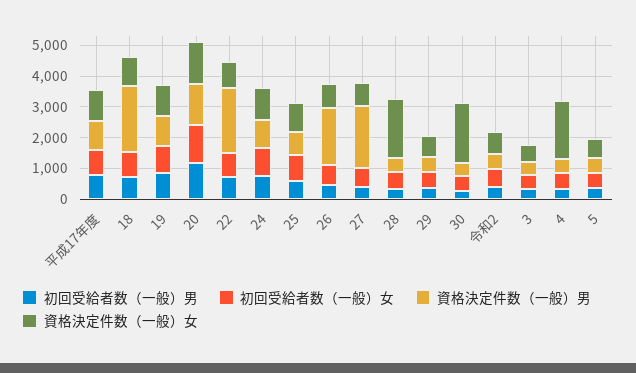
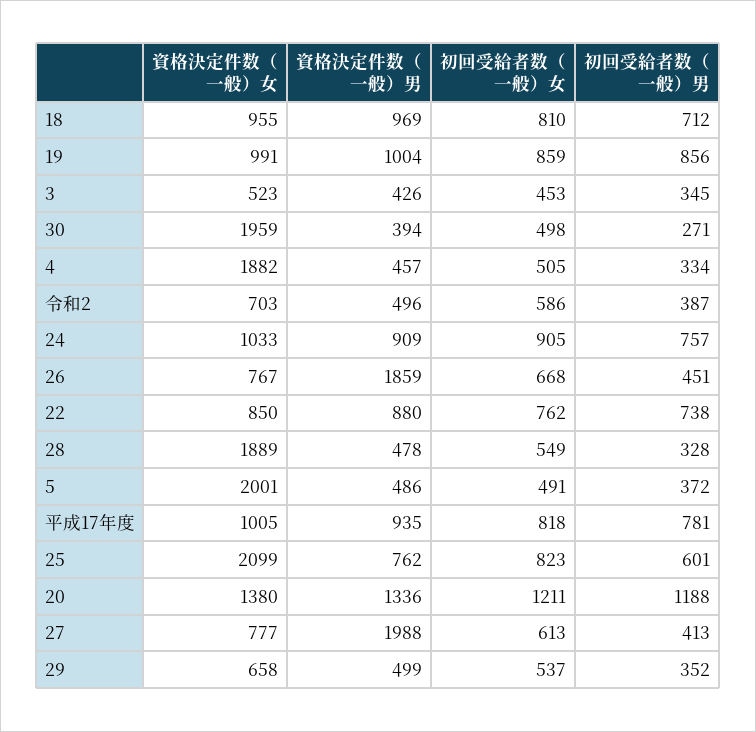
  {
    "初回受給者数（一般）男": {
      "平成17年度": 781,
      "18": 712,
      "19": 856,
      "20": 1188,
      "22": 738,
      "24": 757,
      "25": 601,
      "26": 451,
      "27": 413,
      "28": 328,
      "29": 352,
      "30": 271,
      "令和2": 387,
      "3": 345,
      "4": 334,
      "5": 372
    },
    "初回受給者数（一般）女": {
      "平成17年度": 818,
      "18": 810,
      "19": 859,
      "20": 1211,
      "22": 762,
      "24": 905,
      "25": 823,
      "26": 668,
      "27": 613,
      "28": 549,
      "29": 537,
      "30": 498,
      "令和2": 586,
      "3": 453,
      "4": 505,
      "5": 491
    },
    "資格決定件数（一般）男": {
      "平成17年度": 935,
-     "18": 2000,
+     "18": 969,
      "19": 1004,
      "20": 1336,
-     "22": 2000,
+     "22": 880,
      "24": 909,
      "25": 762,
      "26": 1859,
      "27": 1988,
      "28": 478,
      "29": 499,
      "30": 394,
      "令和2": 496,
      "3": 426,
      "4": 457,
      "5": 486
    },
    "資格決定件数（一般）女": {
      "平成17年度": 1005,
      "18": 955,
      "19": 991,
      "20": 1380,
      "22": 850,
      "24": 1033,
-     "25": 1000,
+     "25": 2099,
      "26": 767,
      "27": 777,
      "28": 1889,
      "29": 658,
      "30": 1959,
      "令和2": 703,
      "3": 523,
      "4": 1882,
-     "5": 500
+     "5": 2001
    }
  }

